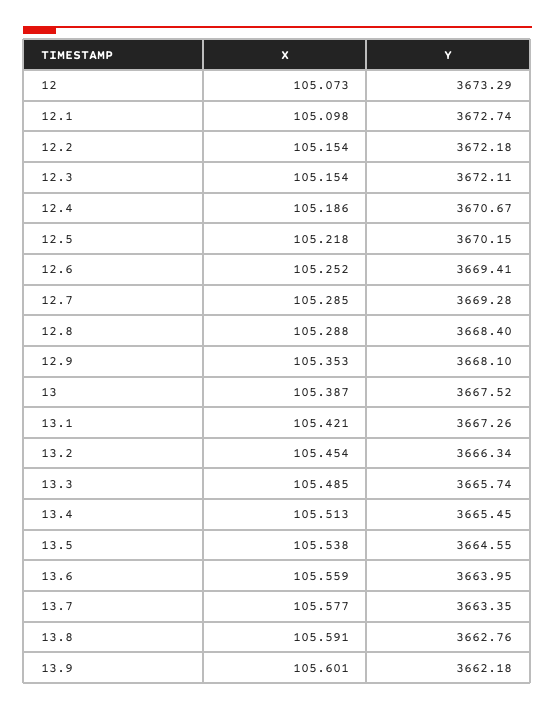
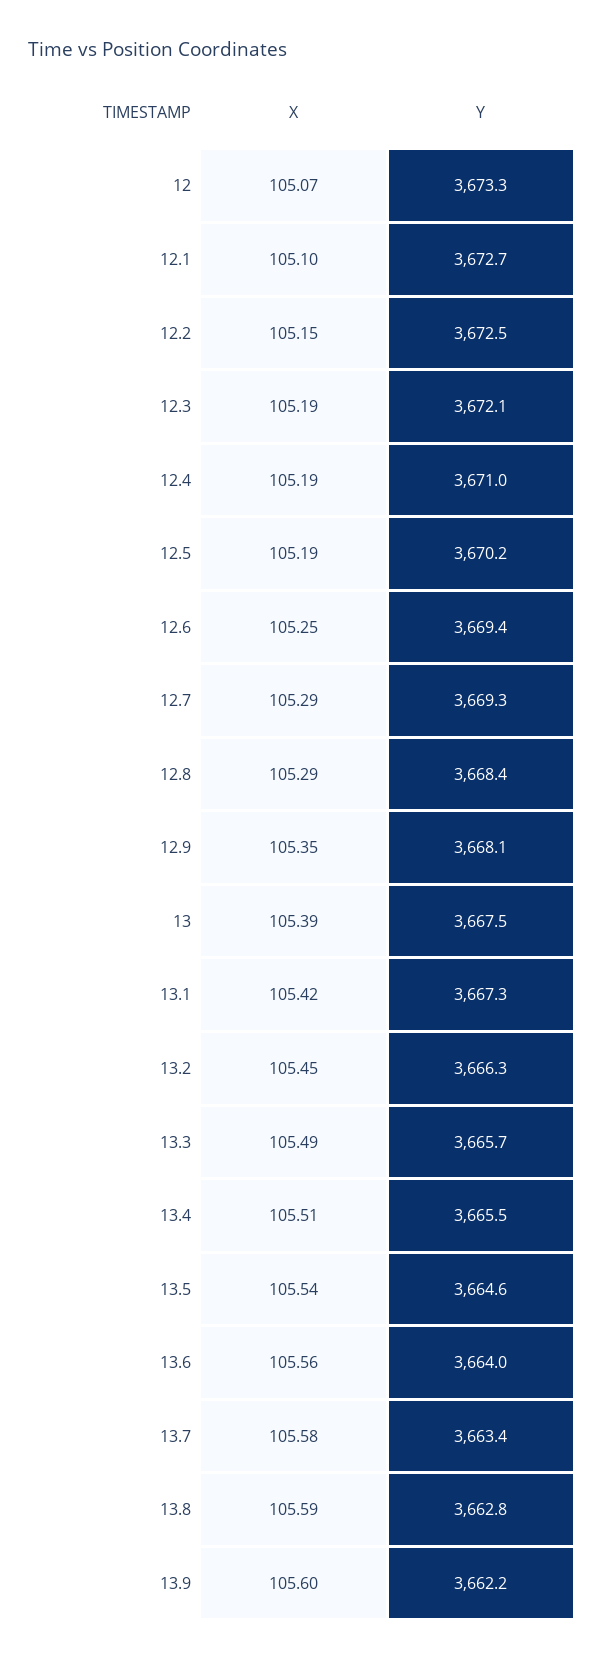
  {
    "X": {
      "12": 105.073,
      "12.1": 105.098,
      "12.2": 105.154,
-     "12.3": 105.154,
+     "12.3": 105.19,
      "12.4": 105.186,
-     "12.5": 105.218,
+     "12.5": 105.19,
      "12.6": 105.252,
      "12.7": 105.285,
      "12.8": 105.288,
      "12.9": 105.353,
      "13": 105.387,
      "13.1": 105.421,
      "13.2": 105.454,
      "13.3": 105.485,
      "13.4": 105.513,
      "13.5": 105.538,
      "13.6": 105.559,
      "13.7": 105.577,
      "13.8": 105.591,
      "13.9": 105.601
    },
    "Y": {
      "12": 3673.29,
      "12.1": 3672.74,
-     "12.2": 3672.18,
+     "12.2": 3672.5,
      "12.3": 3672.11,
-     "12.4": 3670.67,
+     "12.4": 3671,
      "12.5": 3670.15,
      "12.6": 3669.41,
      "12.7": 3669.28,
      "12.8": 3668.4,
      "12.9": 3668.1,
      "13": 3667.52,
      "13.1": 3667.26,
      "13.2": 3666.34,
      "13.3": 3665.74,
      "13.4": 3665.45,
      "13.5": 3664.55,
      "13.6": 3663.95,
      "13.7": 3663.35,
      "13.8": 3662.76,
      "13.9": 3662.18
    }
  }

